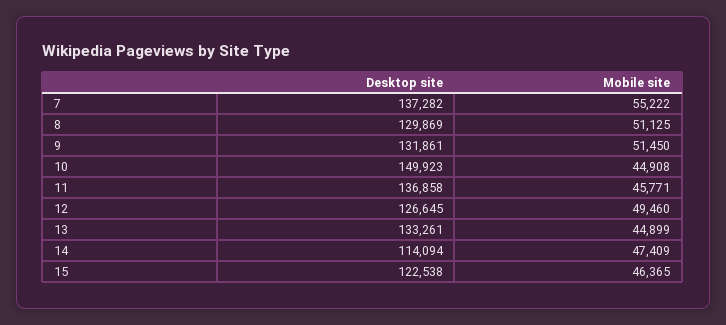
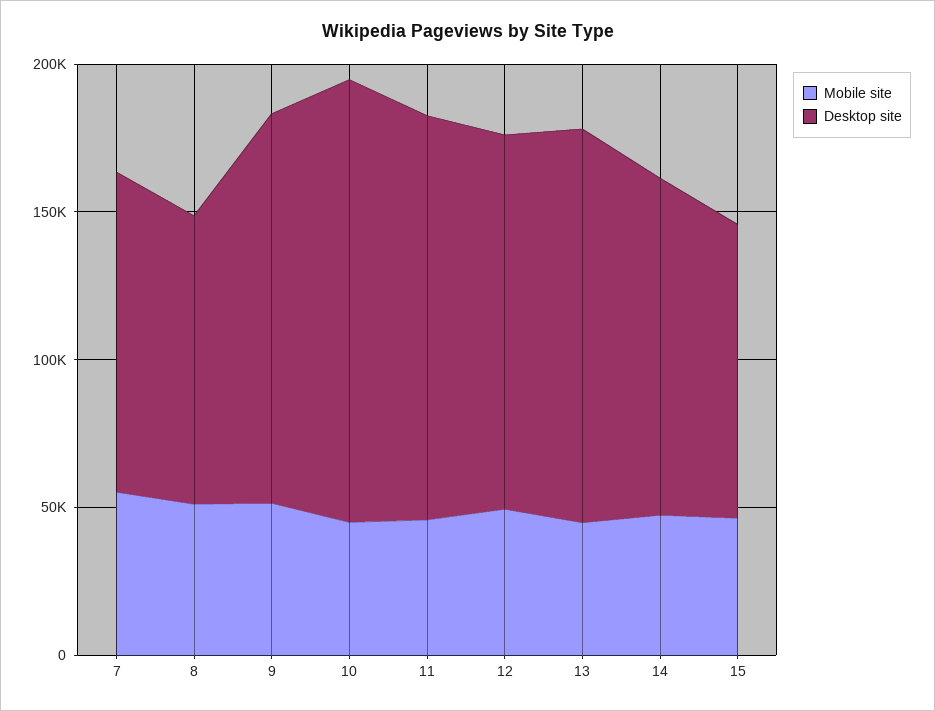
  {
    "Desktop site": {
-     "7": 137282,
+     "7": 110000,
-     "8": 129869,
+     "8": 100000,
      "9": 131861,
      "10": 149923,
      "11": 136858,
      "12": 126645,
      "13": 133261,
      "14": 114094,
-     "15": 122538
+     "15": 100000
    },
    "Mobile site": {
      "7": 55222,
      "8": 51125,
      "9": 51450,
      "10": 44908,
      "11": 45771,
      "12": 49460,
      "13": 44899,
      "14": 47409,
      "15": 46365
    }
  }

